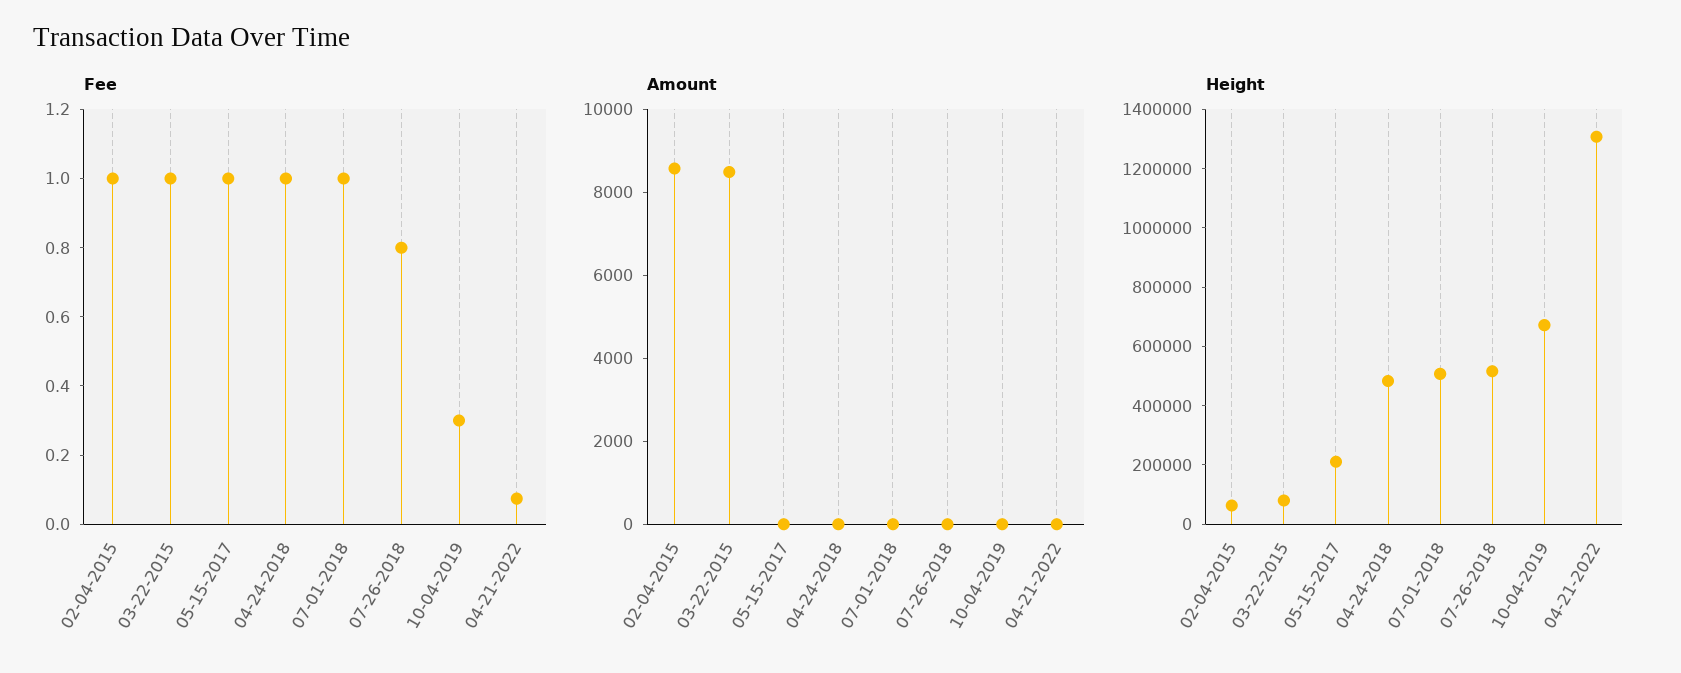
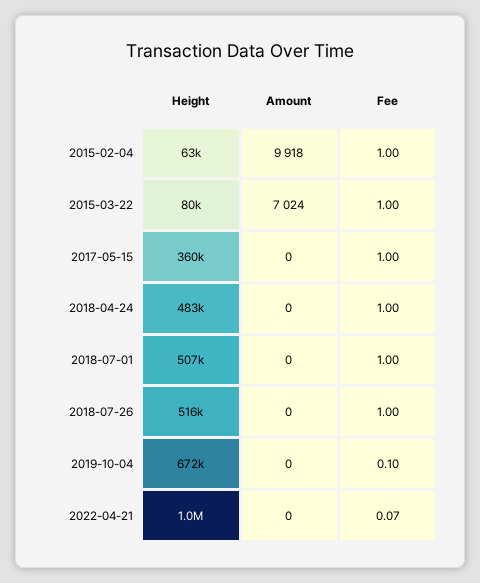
  {
    "Fee": {
      "02-04-2015": 1,
      "03-22-2015": 1,
      "05-15-2017": 1,
      "04-24-2018": 1,
      "07-01-2018": 1,
-     "07-26-2018": 0.8,
+     "07-26-2018": 1,
-     "10-04-2019": 0.3,
+     "10-04-2019": 0.1,
      "04-21-2022": 0.07
    },
    "Amount": {
-     "02-04-2015": 8500,
+     "02-04-2015": 9918,
-     "03-22-2015": 8500,
+     "03-22-2015": 7024,
      "05-15-2017": 0,
      "04-24-2018": 0,
      "07-01-2018": 0,
      "07-26-2018": 0,
      "10-04-2019": 0,
      "04-21-2022": 0
    },
    "Height": {
      "02-04-2015": 63000,
      "03-22-2015": 80000,
-     "05-15-2017": 200000,
+     "05-15-2017": 360000,
      "04-24-2018": 483000,
      "07-01-2018": 507000,
      "07-26-2018": 516000,
      "10-04-2019": 672000,
-     "04-21-2022": 1300000
+     "04-21-2022": 1000000
    }
  }

